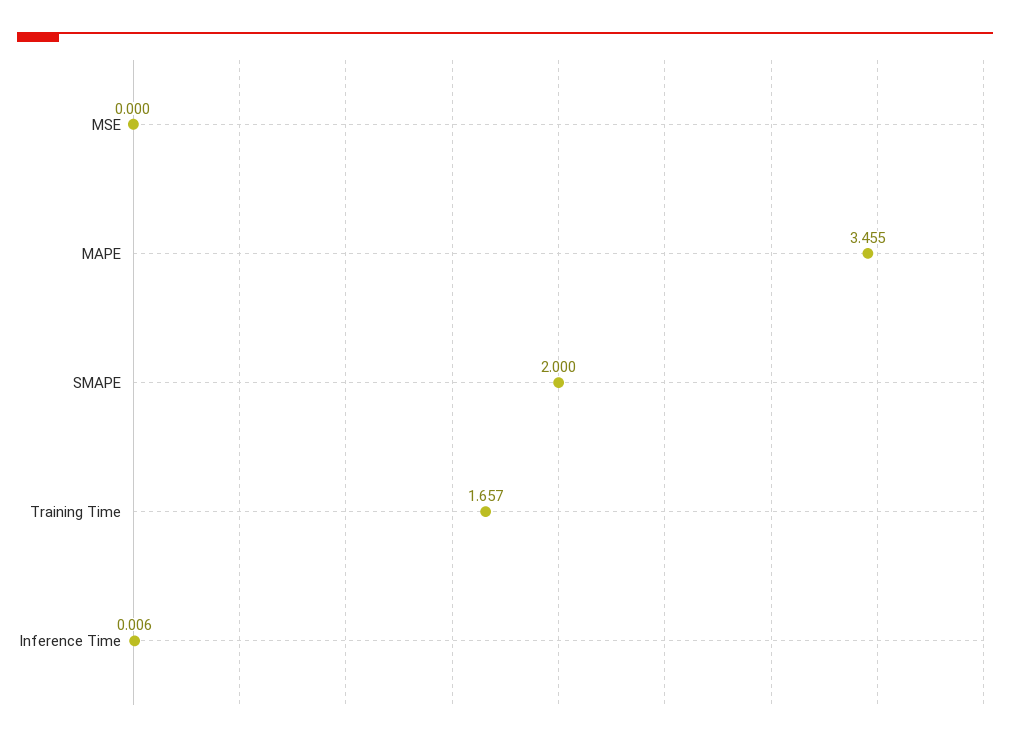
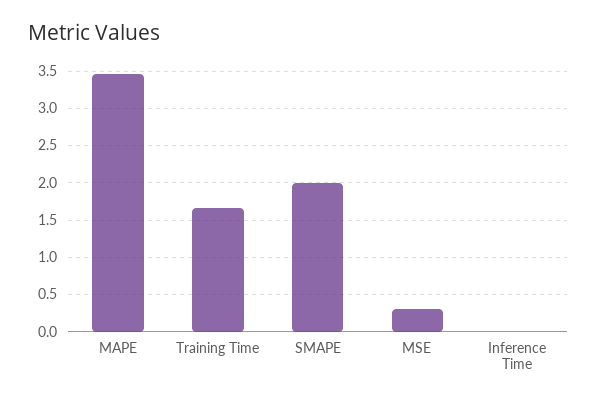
  {
-   "MSE": 0,
+   "MSE": 0.3,
    "MAPE": 3.455,
    "SMAPE": 2,
    "Training Time": 1.657,
    "Inference Time": 0.006
  }

